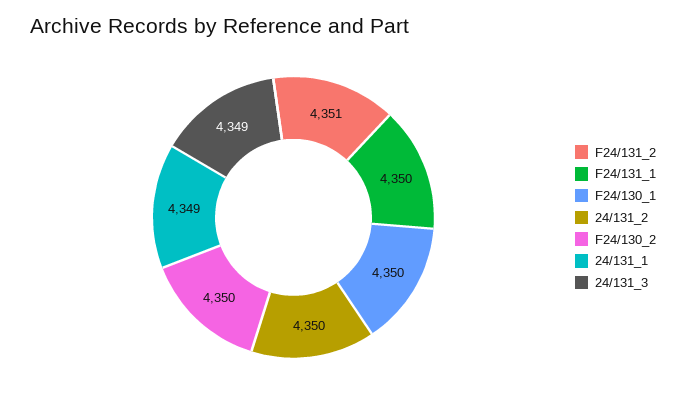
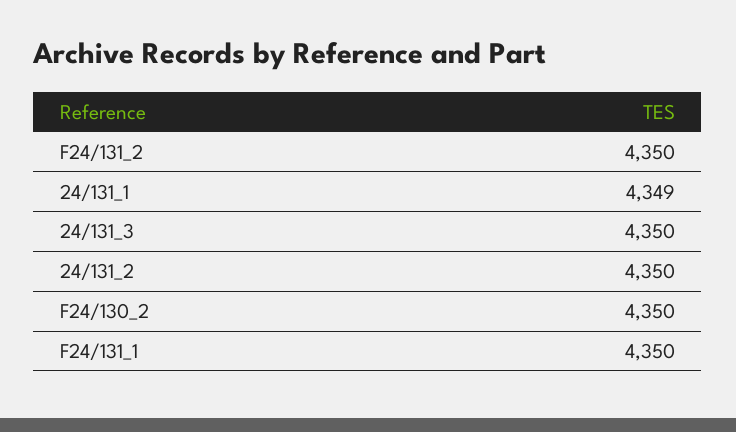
  {
-   "F24/131_2": 4351,
+   "F24/131_2": 4350,
    "F24/131_1": 4350,
-   "F24/130_1": 4350,
    "24/131_2": 4350,
    "F24/130_2": 4350,
    "24/131_1": 4349,
-   "24/131_3": 4349
+   "24/131_3": 4350
  }

